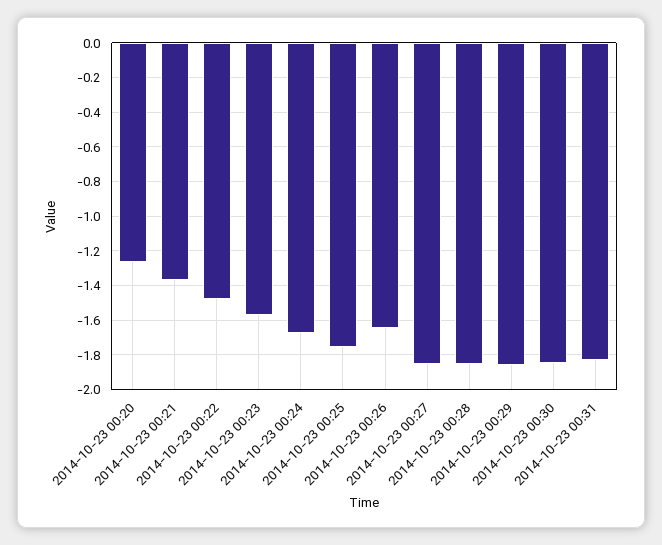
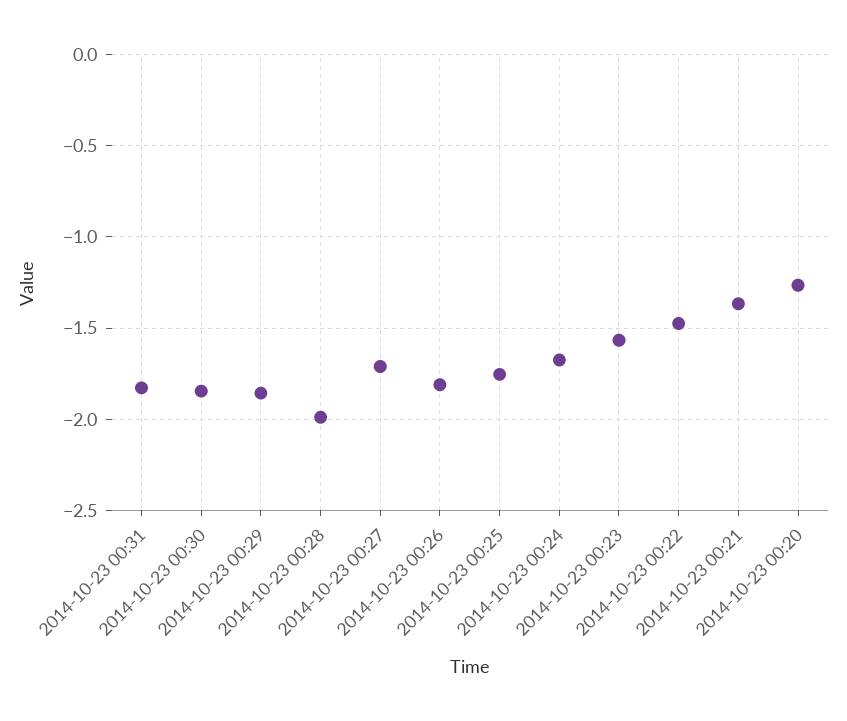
  {
    "2014-10-23 00:20": -1.25,
    "2014-10-23 00:21": -1.35,
    "2014-10-23 00:22": -1.5,
    "2014-10-23 00:23": -1.55,
    "2014-10-23 00:24": -1.7,
    "2014-10-23 00:25": -1.75,
-   "2014-10-23 00:26": -1.65,
+   "2014-10-23 00:26": -1.8,
-   "2014-10-23 00:27": -1.85,
+   "2014-10-23 00:27": -1.7,
-   "2014-10-23 00:28": -1.85,
+   "2014-10-23 00:28": -2,
    "2014-10-23 00:29": -1.85,
    "2014-10-23 00:30": -1.85,
    "2014-10-23 00:31": -1.85
  }

